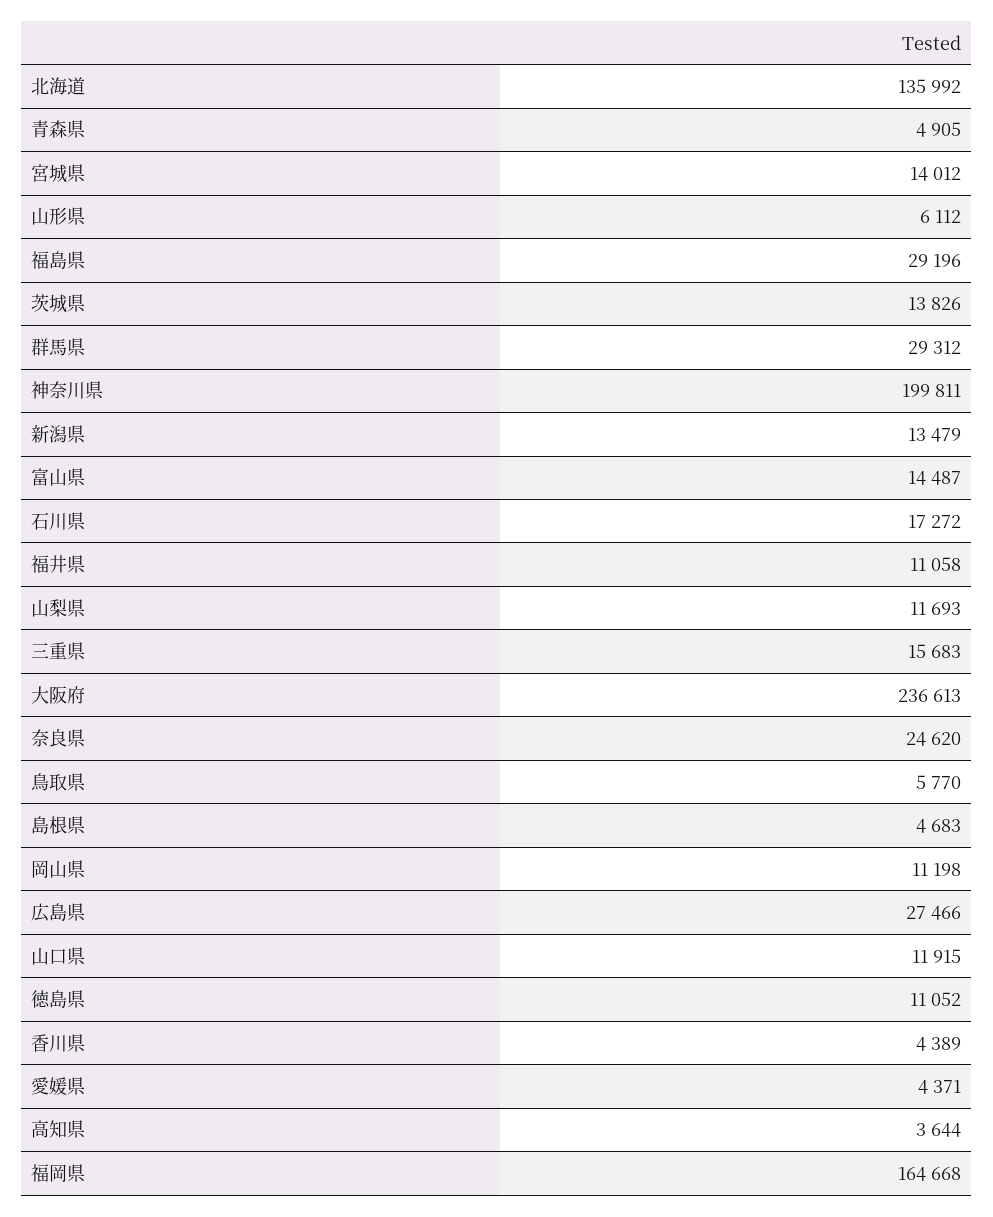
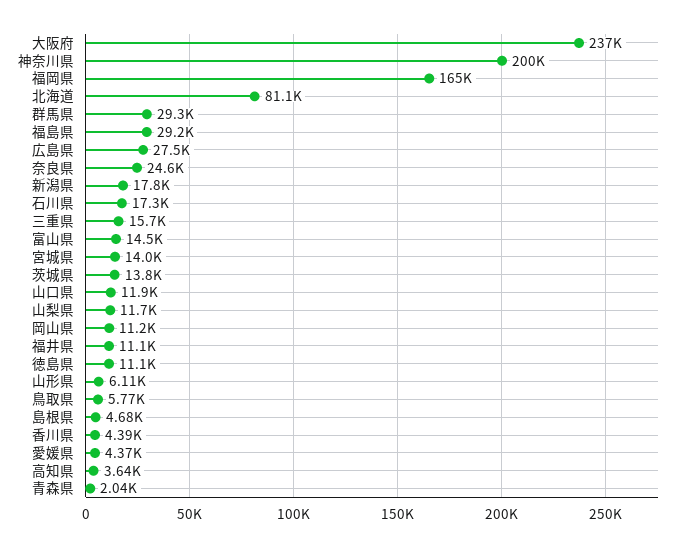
  {
-   "北海道": 135992,
+   "北海道": 81100,
-   "青森県": 4905,
+   "青森県": 2040,
    "宮城県": 14012,
    "山形県": 6112,
    "福島県": 29196,
    "茨城県": 13826,
    "群馬県": 29312,
    "神奈川県": 199811,
-   "新潟県": 13479,
+   "新潟県": 17800,
    "富山県": 14487,
    "石川県": 17272,
    "福井県": 11058,
    "山梨県": 11693,
    "三重県": 15683,
    "大阪府": 236613,
    "奈良県": 24620,
    "鳥取県": 5770,
    "島根県": 4683,
    "岡山県": 11198,
    "広島県": 27466,
    "山口県": 11915,
    "徳島県": 11052,
    "香川県": 4389,
    "愛媛県": 4371,
    "高知県": 3644,
    "福岡県": 164668
  }

